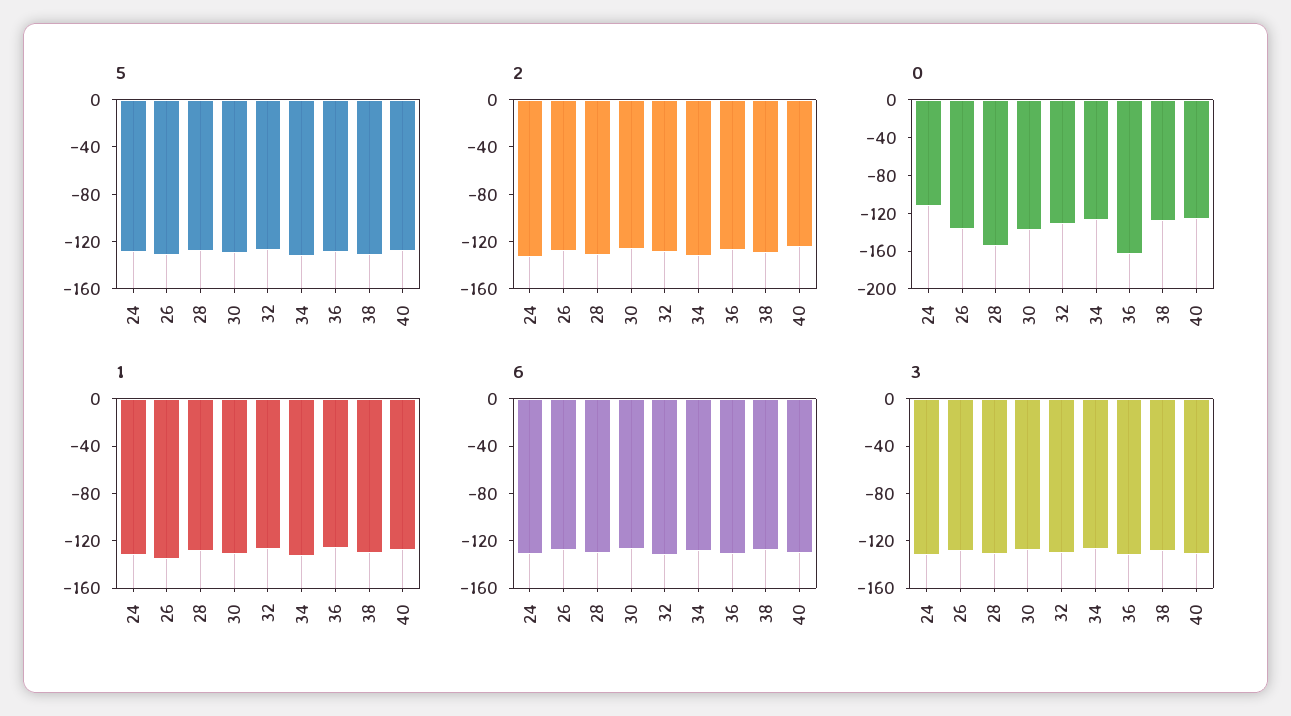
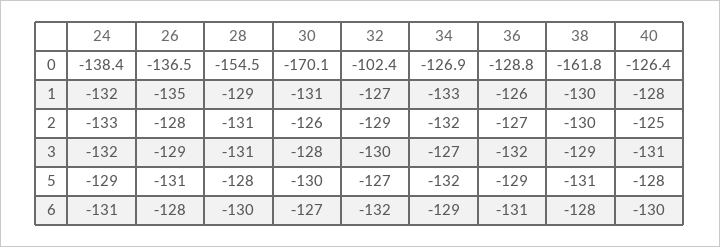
  {
    "5": {
      "24": -129,
      "26": -131,
      "28": -128,
      "30": -130,
      "32": -127,
      "34": -132,
      "36": -129,
      "38": -131,
      "40": -128
    },
    "2": {
      "24": -133,
      "26": -128,
      "28": -131,
      "30": -126,
      "32": -129,
      "34": -132,
      "36": -127,
      "38": -130,
      "40": -125
    },
    "0": {
-     "24": -110,
+     "24": -138.4,
      "26": -136.5,
      "28": -154.5,
-     "30": -140,
+     "30": -170.1,
-     "32": -130,
+     "32": -102.4,
      "34": -126.9,
-     "36": -160,
+     "36": -128.8,
-     "38": -130,
+     "38": -161.8,
      "40": -126.4
    },
    "1": {
      "24": -132,
      "26": -135,
      "28": -129,
      "30": -131,
      "32": -127,
      "34": -133,
      "36": -126,
      "38": -130,
      "40": -128
    },
    "6": {
      "24": -131,
      "26": -128,
      "28": -130,
      "30": -127,
      "32": -132,
      "34": -129,
      "36": -131,
      "38": -128,
      "40": -130
    },
    "3": {
      "24": -132,
      "26": -129,
      "28": -131,
      "30": -128,
      "32": -130,
      "34": -127,
      "36": -132,
      "38": -129,
      "40": -131
    }
  }

